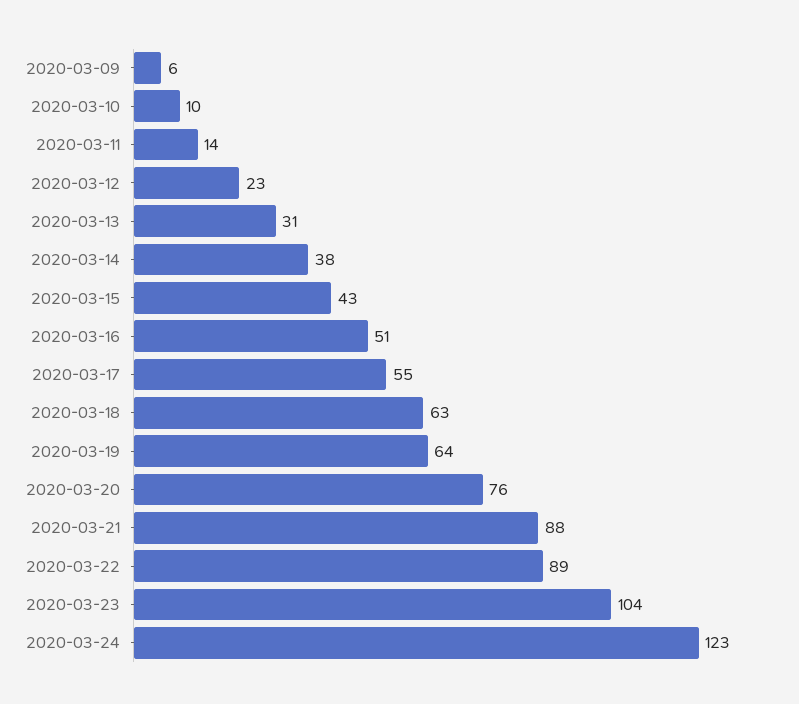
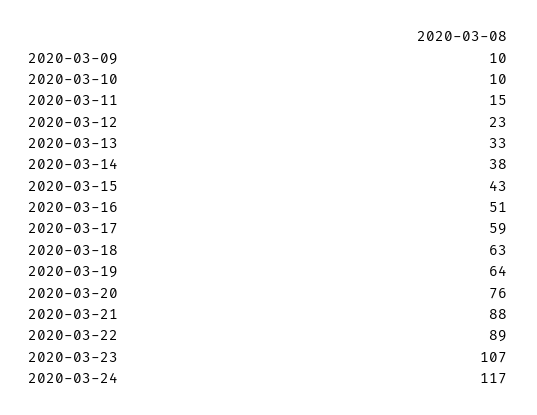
  {
-   "2020-03-09": 6,
+   "2020-03-09": 10,
    "2020-03-10": 10,
-   "2020-03-11": 14,
+   "2020-03-11": 15,
    "2020-03-12": 23,
-   "2020-03-13": 31,
+   "2020-03-13": 33,
    "2020-03-14": 38,
    "2020-03-15": 43,
    "2020-03-16": 51,
-   "2020-03-17": 55,
+   "2020-03-17": 59,
    "2020-03-18": 63,
    "2020-03-19": 64,
    "2020-03-20": 76,
    "2020-03-21": 88,
    "2020-03-22": 89,
-   "2020-03-23": 104,
+   "2020-03-23": 107,
-   "2020-03-24": 123
+   "2020-03-24": 117
  }

